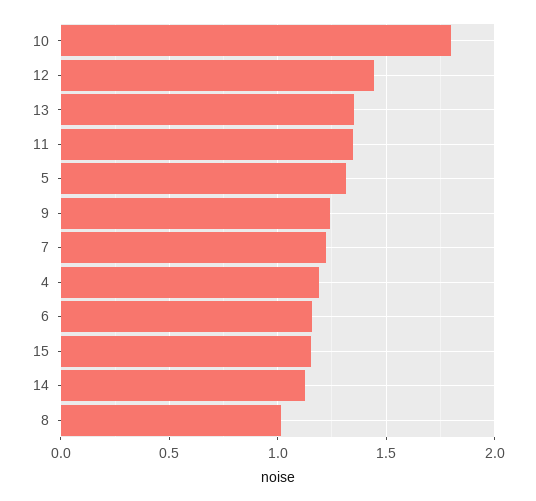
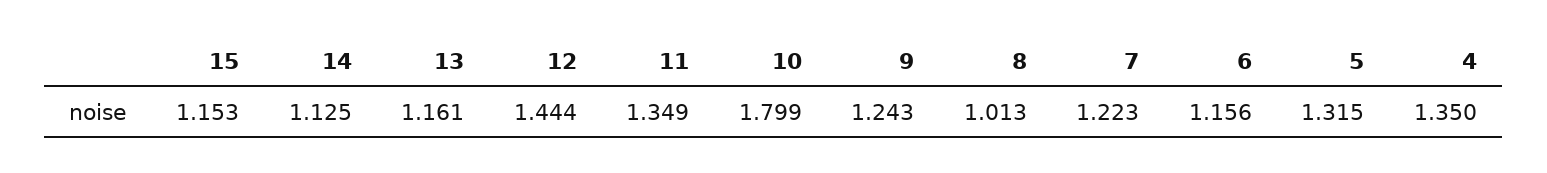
  {
    "10": 1.799,
    "12": 1.444,
-   "13": 1.35,
+   "13": 1.161,
    "11": 1.349,
    "5": 1.315,
    "9": 1.243,
    "7": 1.223,
-   "4": 1.2,
+   "4": 1.35,
    "6": 1.156,
    "15": 1.153,
    "14": 1.125,
    "8": 1.013
  }

